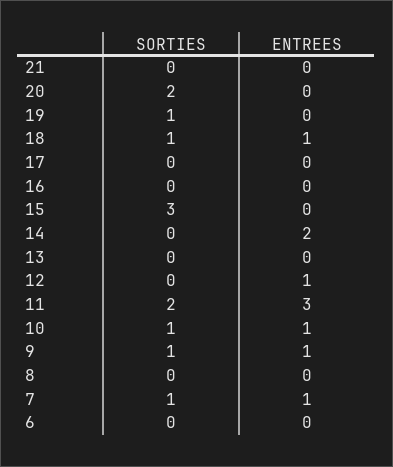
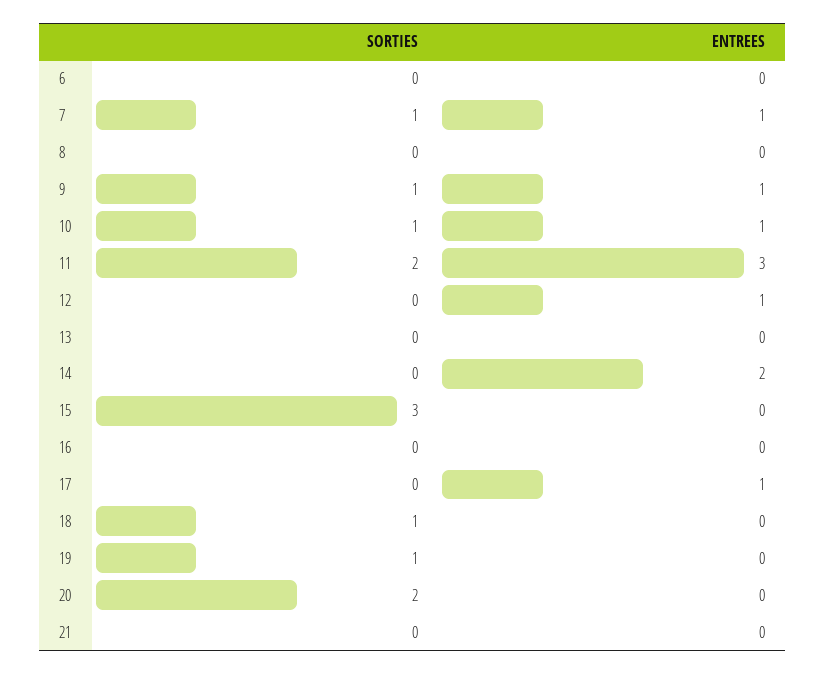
  {
    "SORTIES": {
      "21": 0,
      "20": 2,
      "19": 1,
      "18": 1,
      "17": 0,
      "16": 0,
      "15": 3,
      "14": 0,
      "13": 0,
      "12": 0,
      "11": 2,
      "10": 1,
      "9": 1,
      "8": 0,
      "7": 1,
      "6": 0
    },
    "ENTREES": {
      "21": 0,
      "20": 0,
      "19": 0,
-     "18": 1,
+     "18": 0,
-     "17": 0,
+     "17": 1,
      "16": 0,
      "15": 0,
      "14": 2,
      "13": 0,
      "12": 1,
      "11": 3,
      "10": 1,
      "9": 1,
      "8": 0,
      "7": 1,
      "6": 0
    }
  }

